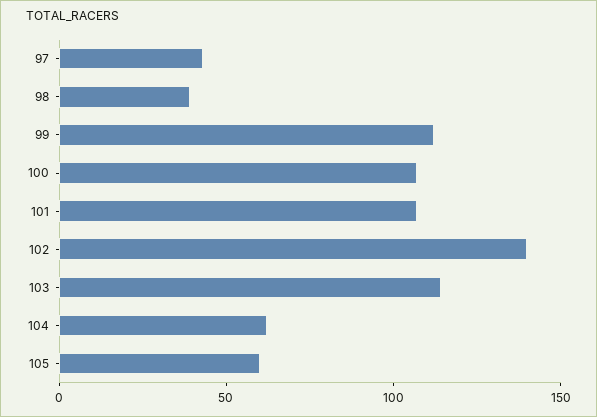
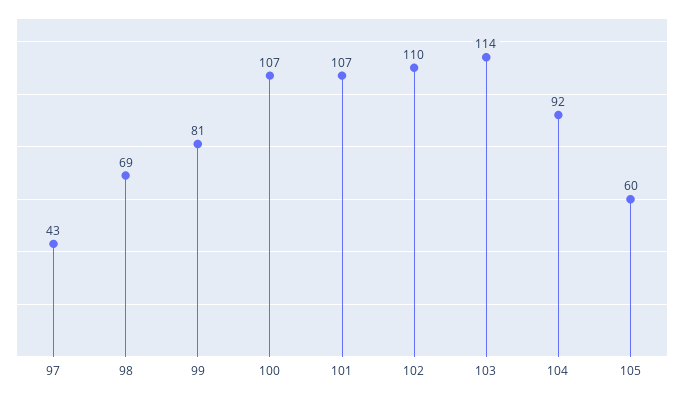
  {
    "97": 43,
-   "98": 40,
+   "98": 69,
-   "99": 110,
+   "99": 81,
    "100": 107,
    "101": 107,
-   "102": 140,
+   "102": 110,
    "103": 114,
-   "104": 60,
+   "104": 92,
    "105": 60
  }

